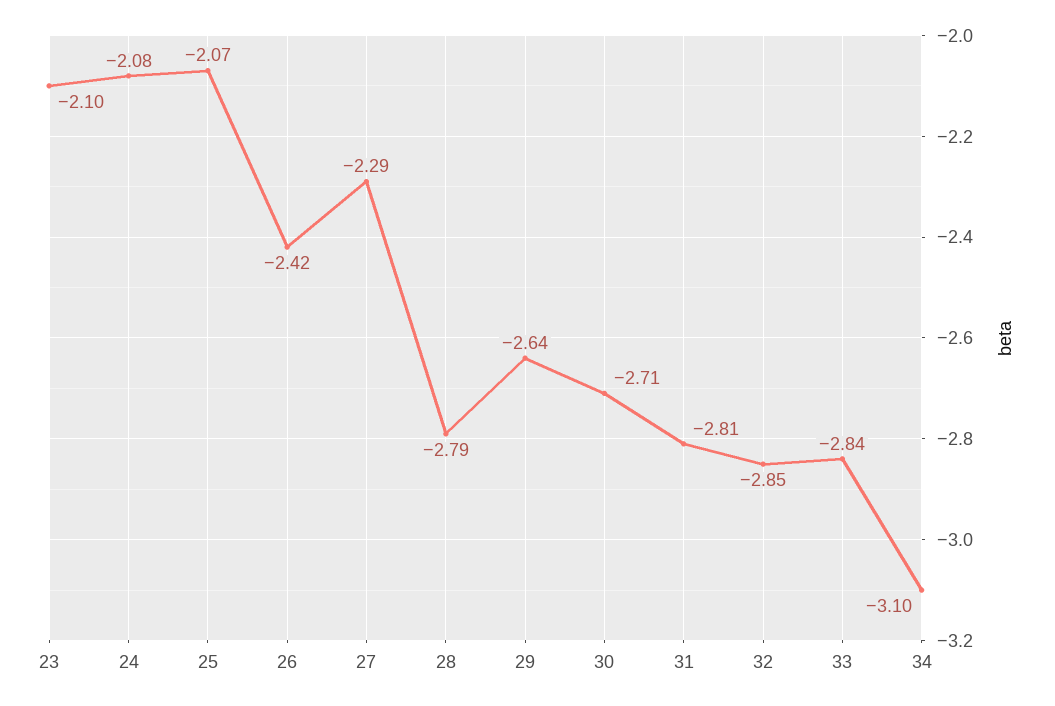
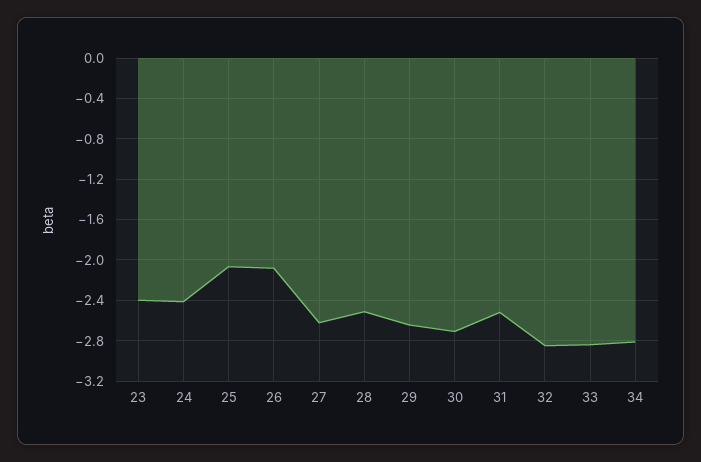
  {
-   "23": -2.1,
+   "23": -2.4,
-   "24": -2.08,
+   "24": -2.4,
    "25": -2.07,
-   "26": -2.42,
+   "26": -2.1,
-   "27": -2.29,
+   "27": -2.6,
-   "28": -2.79,
+   "28": -2.5,
    "29": -2.64,
    "30": -2.71,
-   "31": -2.81,
+   "31": -2.5,
    "32": -2.85,
    "33": -2.84,
-   "34": -3.1
+   "34": -2.8
  }

